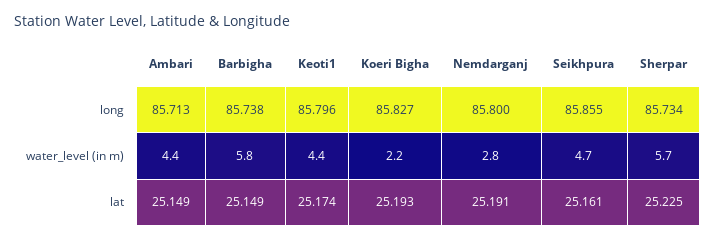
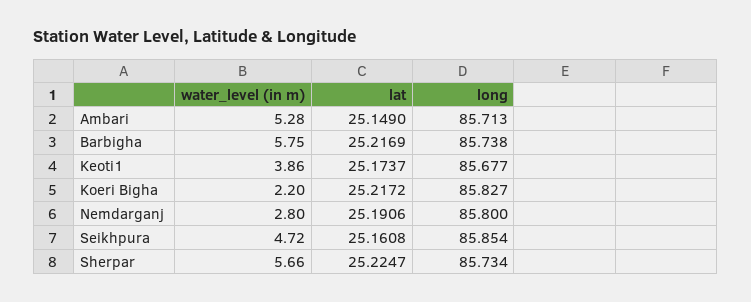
  {
    "Ambari": {
      "long": 85.713,
-     "water_level (in m)": 4.4,
+     "water_level (in m)": 5.28,
      "lat": 25.149
    },
    "Barbigha": {
      "long": 85.738,
      "water_level (in m)": 5.75,
-     "lat": 25.149
+     "lat": 25.2169
    },
    "Keoti1": {
-     "long": 85.796,
+     "long": 85.677,
-     "water_level (in m)": 4.4,
+     "water_level (in m)": 3.86,
      "lat": 25.1737
    },
    "Koeri Bigha": {
      "long": 85.827,
      "water_level (in m)": 2.2,
-     "lat": 25.193
+     "lat": 25.2172
    },
    "Nemdarganj": {
      "long": 85.8,
      "water_level (in m)": 2.8,
      "lat": 25.1906
    },
    "Seikhpura": {
-     "long": 85.855,
+     "long": 85.854,
      "water_level (in m)": 4.72,
      "lat": 25.1608
    },
    "Sherpar": {
      "long": 85.734,
      "water_level (in m)": 5.66,
      "lat": 25.2247
    }
  }

